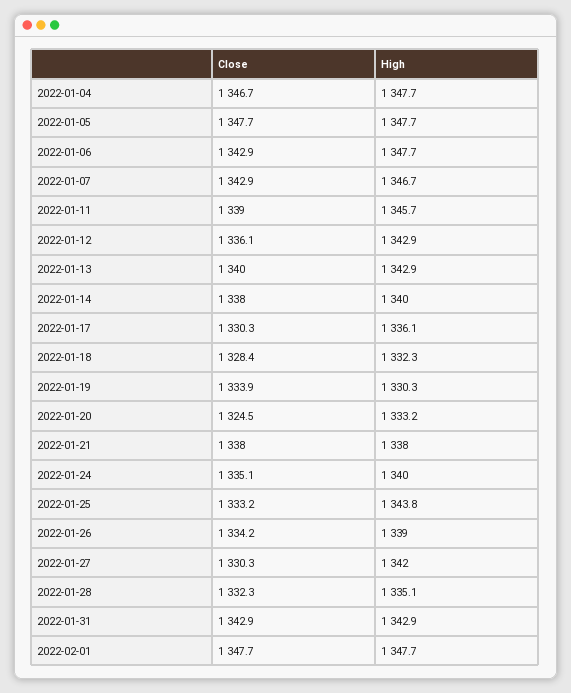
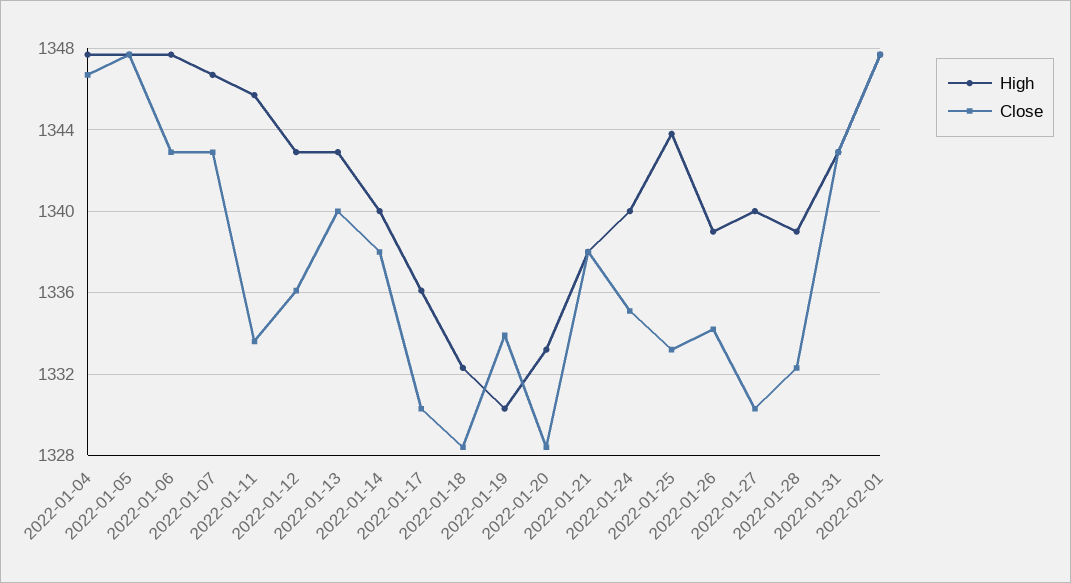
  {
    "Close": {
      "2022-01-04": 1346.7,
      "2022-01-05": 1347.7,
      "2022-01-06": 1342.9,
      "2022-01-07": 1342.9,
-     "2022-01-11": 1339,
+     "2022-01-11": 1333.5,
      "2022-01-12": 1336.1,
      "2022-01-13": 1340,
      "2022-01-14": 1338,
      "2022-01-17": 1330.3,
      "2022-01-18": 1328.4,
      "2022-01-19": 1333.9,
-     "2022-01-20": 1324.5,
+     "2022-01-20": 1328.5,
      "2022-01-21": 1338,
      "2022-01-24": 1335.1,
      "2022-01-25": 1333.2,
      "2022-01-26": 1334.2,
      "2022-01-27": 1330.3,
      "2022-01-28": 1332.3,
      "2022-01-31": 1342.9,
      "2022-02-01": 1347.7
    },
    "High": {
      "2022-01-04": 1347.7,
      "2022-01-05": 1347.7,
      "2022-01-06": 1347.7,
      "2022-01-07": 1346.7,
      "2022-01-11": 1345.7,
      "2022-01-12": 1342.9,
      "2022-01-13": 1342.9,
      "2022-01-14": 1340,
      "2022-01-17": 1336.1,
      "2022-01-18": 1332.3,
      "2022-01-19": 1330.3,
      "2022-01-20": 1333.2,
      "2022-01-21": 1338,
      "2022-01-24": 1340,
      "2022-01-25": 1343.8,
      "2022-01-26": 1339,
-     "2022-01-27": 1342,
+     "2022-01-27": 1340,
-     "2022-01-28": 1335.1,
+     "2022-01-28": 1339,
      "2022-01-31": 1342.9,
      "2022-02-01": 1347.7
    }
  }

